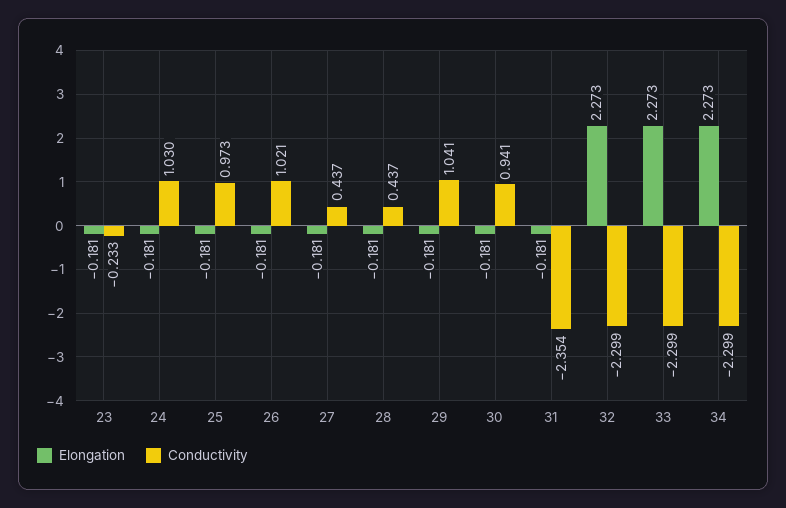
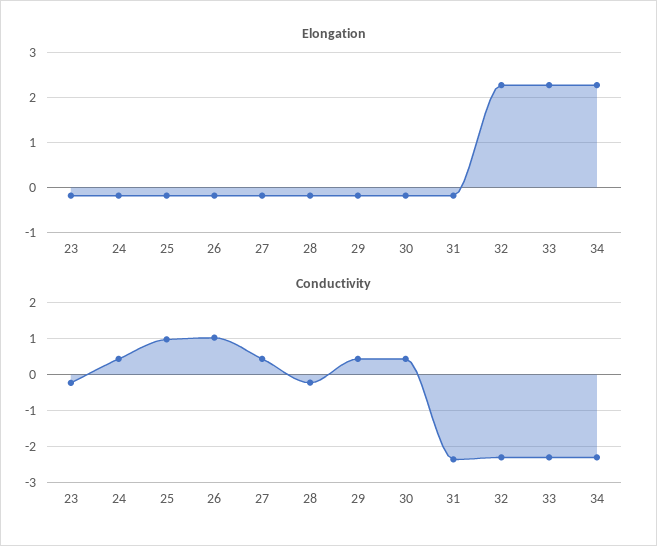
  {
    "Elongation": {
      "23": -0.181,
      "24": -0.181,
      "25": -0.181,
      "26": -0.181,
      "27": -0.181,
      "28": -0.181,
      "29": -0.181,
      "30": -0.181,
      "31": -0.181,
      "32": 2.273,
      "33": 2.273,
      "34": 2.273
    },
    "Conductivity": {
      "23": -0.233,
-     "24": 1.03,
+     "24": 0.4,
      "25": 0.973,
      "26": 1.021,
      "27": 0.437,
-     "28": 0.437,
+     "28": -0.2,
-     "29": 1.041,
+     "29": 0.4,
-     "30": 0.941,
+     "30": 0.4,
      "31": -2.354,
      "32": -2.299,
      "33": -2.299,
      "34": -2.299
    }
  }

